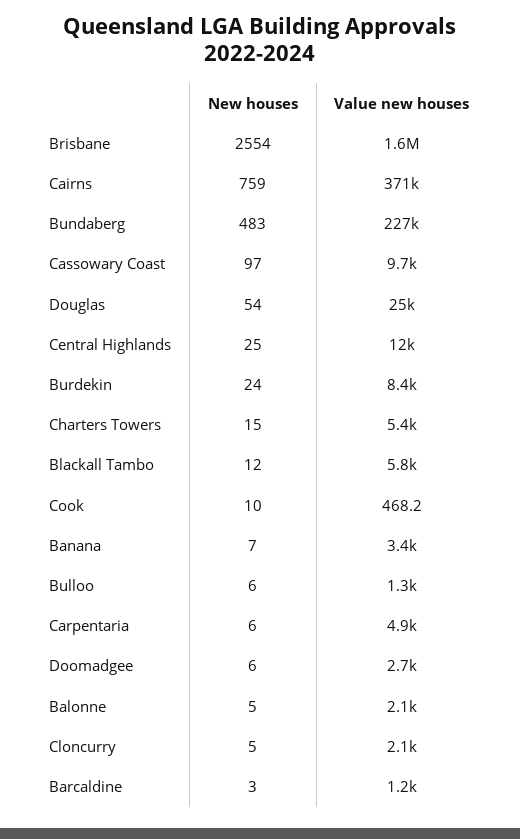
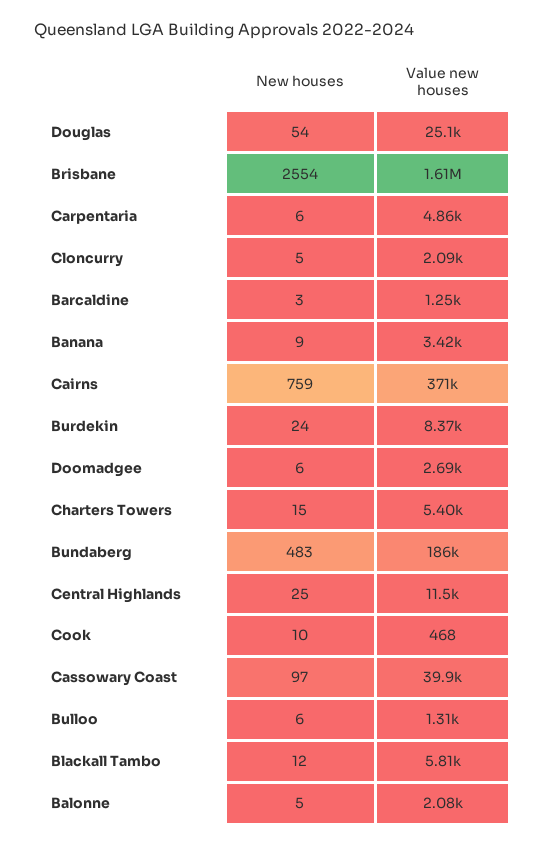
  {
    "New houses": {
      "Brisbane": 2554,
      "Cairns": 759,
      "Bundaberg": 483,
      "Cassowary Coast": 97,
      "Douglas": 54,
      "Central Highlands": 25,
      "Burdekin": 24,
      "Charters Towers": 15,
      "Blackall Tambo": 12,
      "Cook": 10,
-     "Banana": 7,
+     "Banana": 9,
      "Bulloo": 6,
      "Carpentaria": 6,
      "Doomadgee": 6,
      "Balonne": 5,
      "Cloncurry": 5,
      "Barcaldine": 3
    },
    "Value new houses": {
      "Brisbane": 1610000,
      "Cairns": 371000,
-     "Bundaberg": 227000,
+     "Bundaberg": 186000,
-     "Cassowary Coast": 9700,
+     "Cassowary Coast": 39900,
      "Douglas": 25100,
      "Central Highlands": 11500,
      "Burdekin": 8370,
      "Charters Towers": 5400,
      "Blackall Tambo": 5810,
      "Cook": 468.2,
      "Banana": 3420,
      "Bulloo": 1310,
      "Carpentaria": 4860,
      "Doomadgee": 2690,
      "Balonne": 2080,
      "Cloncurry": 2090,
      "Barcaldine": 1250
    }
  }

